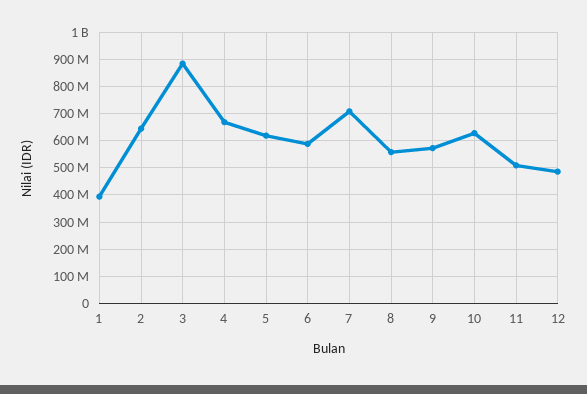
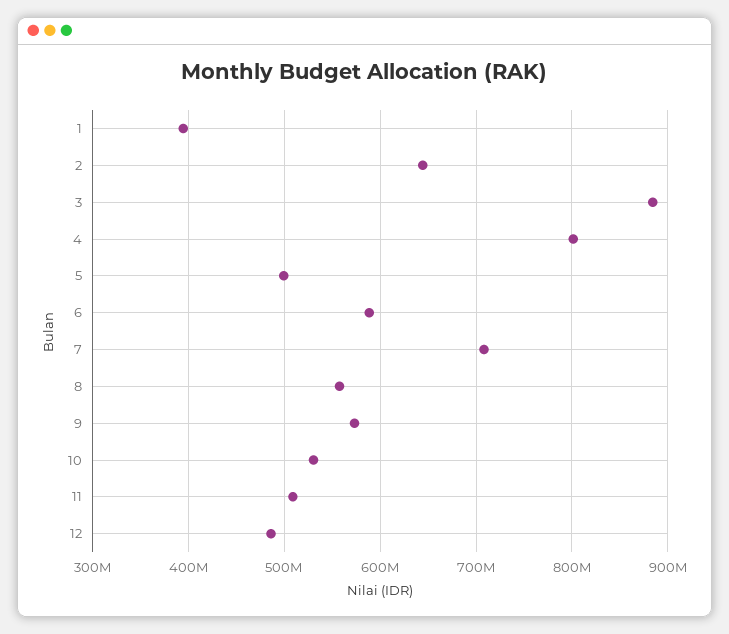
  {
    "1": 390000000,
    "2": 640000000,
    "3": 880000000,
-   "4": 675000000,
+   "4": 800000000,
-   "5": 625000000,
+   "5": 500000000,
    "6": 590000000,
    "7": 710000000,
    "8": 560000000,
    "9": 570000000,
-   "10": 625000000,
+   "10": 530000000,
    "11": 510000000,
    "12": 490000000
  }

